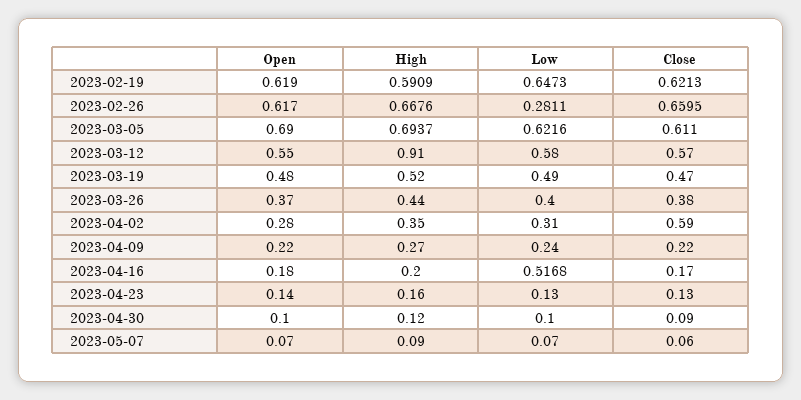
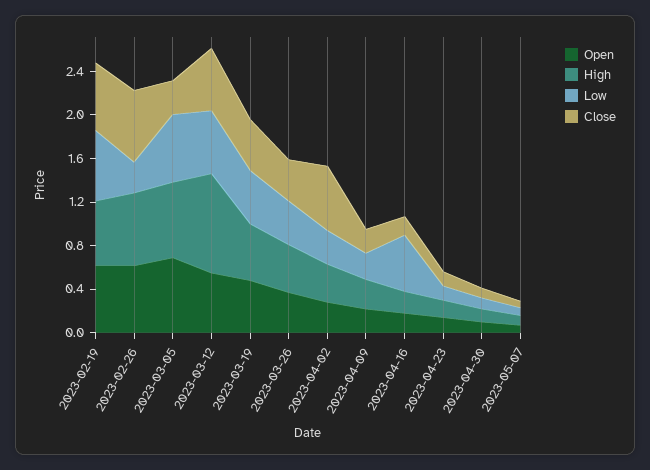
  {
    "Open": {
      "2023-02-19": 0.619,
      "2023-02-26": 0.617,
      "2023-03-05": 0.69,
      "2023-03-12": 0.55,
      "2023-03-19": 0.48,
      "2023-03-26": 0.37,
      "2023-04-02": 0.28,
      "2023-04-09": 0.22,
      "2023-04-16": 0.18,
      "2023-04-23": 0.14,
      "2023-04-30": 0.1,
      "2023-05-07": 0.07
    },
    "High": {
      "2023-02-19": 0.5909,
      "2023-02-26": 0.6676,
      "2023-03-05": 0.6937,
      "2023-03-12": 0.91,
      "2023-03-19": 0.52,
      "2023-03-26": 0.44,
      "2023-04-02": 0.35,
      "2023-04-09": 0.27,
      "2023-04-16": 0.2,
      "2023-04-23": 0.16,
      "2023-04-30": 0.12,
      "2023-05-07": 0.09
    },
    "Low": {
      "2023-02-19": 0.6473,
      "2023-02-26": 0.2811,
      "2023-03-05": 0.6216,
      "2023-03-12": 0.58,
      "2023-03-19": 0.49,
      "2023-03-26": 0.4,
      "2023-04-02": 0.31,
      "2023-04-09": 0.24,
      "2023-04-16": 0.5168,
      "2023-04-23": 0.13,
      "2023-04-30": 0.1,
      "2023-05-07": 0.07
    },
    "Close": {
      "2023-02-19": 0.6213,
      "2023-02-26": 0.6595,
-     "2023-03-05": 0.611,
+     "2023-03-05": 0.3,
      "2023-03-12": 0.57,
      "2023-03-19": 0.47,
      "2023-03-26": 0.38,
      "2023-04-02": 0.59,
      "2023-04-09": 0.22,
      "2023-04-16": 0.17,
      "2023-04-23": 0.13,
      "2023-04-30": 0.09,
      "2023-05-07": 0.06
    }
  }

